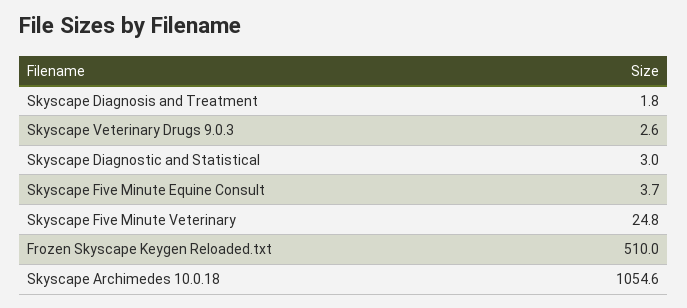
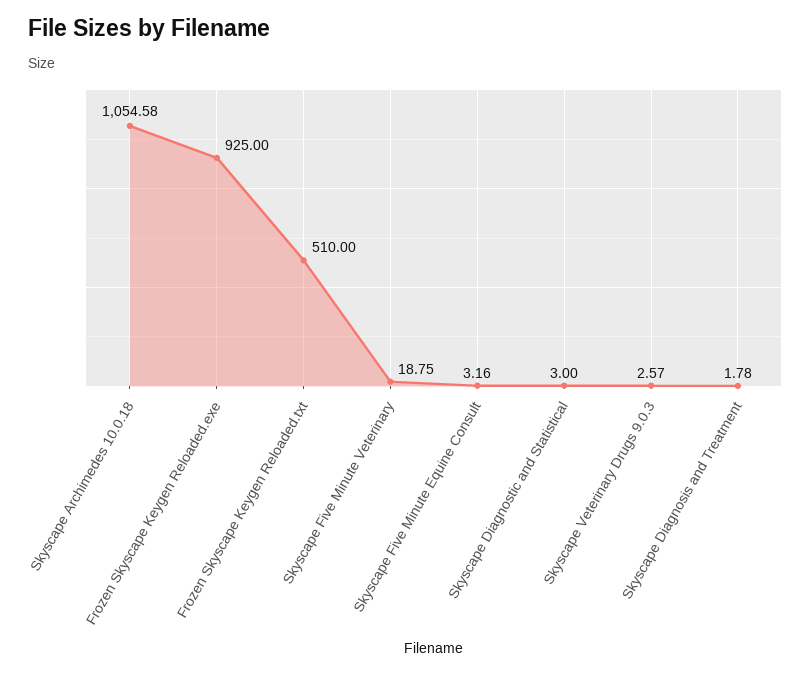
  {
    "Skyscape Diagnosis and Treatment": 1.78,
    "Skyscape Veterinary Drugs 9.0.3": 2.57,
    "Skyscape Diagnostic and Statistical": 3,
-   "Skyscape Five Minute Equine Consult": 3.7,
+   "Skyscape Five Minute Equine Consult": 3.16,
-   "Skyscape Five Minute Veterinary": 24.8,
+   "Skyscape Five Minute Veterinary": 18.75,
    "Frozen Skyscape Keygen Reloaded.txt": 510,
-   "Skyscape Archimedes 10.0.18": 1054.58
+   "Skyscape Archimedes 10.0.18": 1054.58,
+   "Frozen Skyscape Keygen Reloaded.exe": 925
  }

